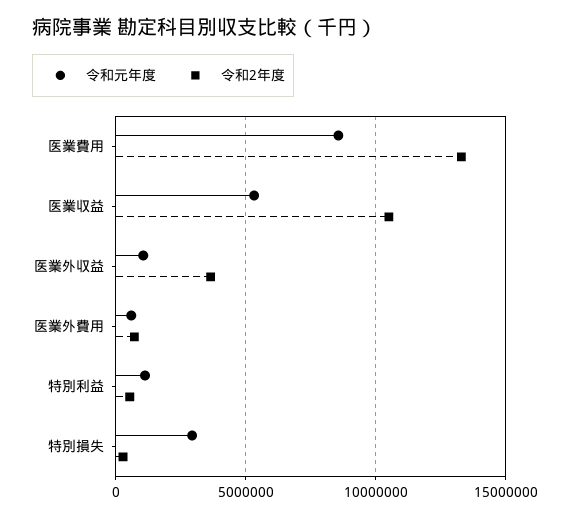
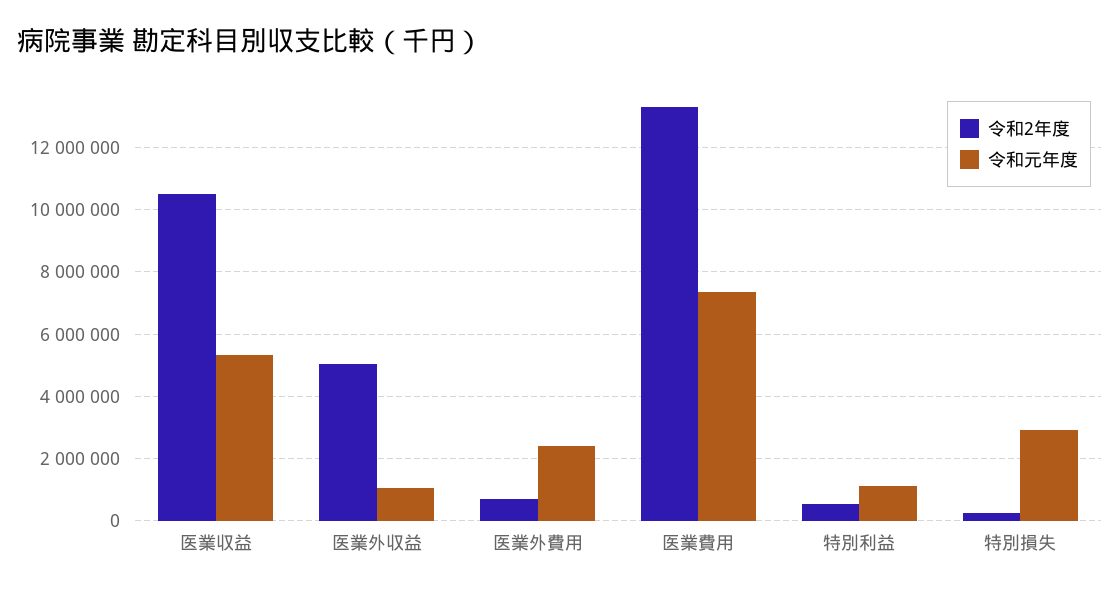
  {
    "令和元年度": {
-     "医業費用": 8500000,
+     "医業費用": 7400000,
      "医業収益": 5400000,
      "医業外収益": 1000000,
-     "医業外費用": 500000,
+     "医業外費用": 2400000,
      "特別利益": 1200000,
      "特別損失": 3000000
    },
    "令和2年度": {
      "医業費用": 13200000,
      "医業収益": 10600000,
-     "医業外収益": 3500000,
+     "医業外収益": 5000000,
      "医業外費用": 800000,
      "特別利益": 600000,
      "特別損失": 200000
    }
  }

